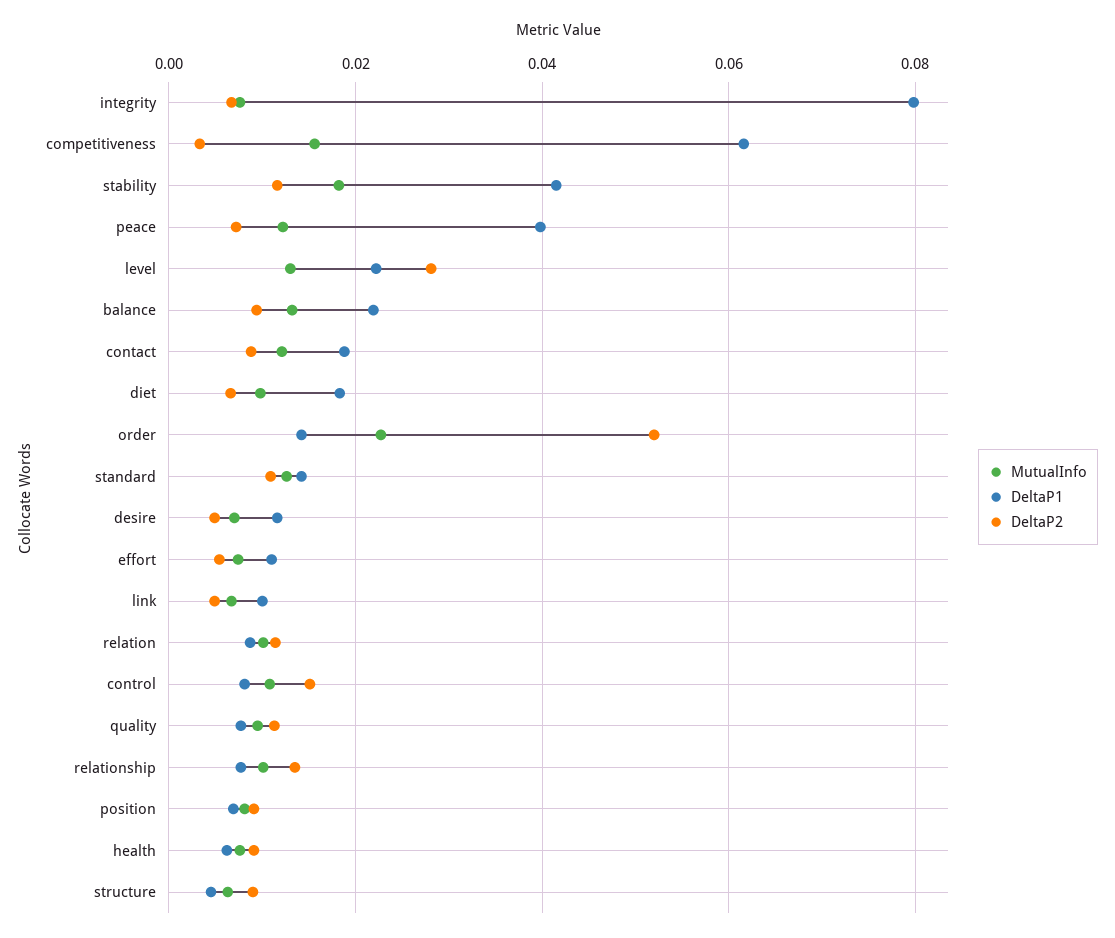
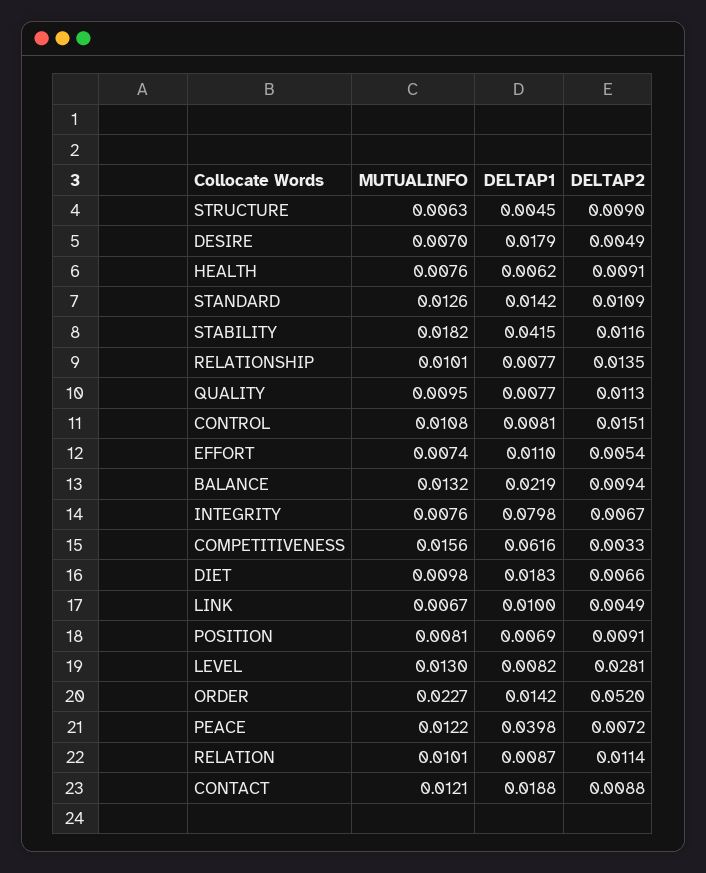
  {
    "MutualInfo": {
      "integrity": 0.0076,
      "competitiveness": 0.0156,
      "stability": 0.0182,
      "peace": 0.0122,
      "level": 0.013,
      "balance": 0.0132,
      "contact": 0.0121,
      "diet": 0.0098,
      "order": 0.0227,
      "standard": 0.0126,
      "desire": 0.007,
      "effort": 0.0074,
      "link": 0.0067,
      "relation": 0.0101,
      "control": 0.0108,
      "quality": 0.0095,
      "relationship": 0.0101,
      "position": 0.0081,
      "health": 0.0076,
      "structure": 0.0063
    },
    "DeltaP1": {
      "integrity": 0.0798,
      "competitiveness": 0.0616,
      "stability": 0.0415,
      "peace": 0.0398,
-     "level": 0.022,
+     "level": 0.0082,
      "balance": 0.0219,
      "contact": 0.0188,
      "diet": 0.0183,
      "order": 0.0142,
      "standard": 0.0142,
-     "desire": 0.012,
+     "desire": 0.0179,
      "effort": 0.011,
      "link": 0.01,
      "relation": 0.0087,
      "control": 0.0081,
      "quality": 0.0077,
      "relationship": 0.0077,
      "position": 0.0069,
      "health": 0.0062,
      "structure": 0.0045
    },
    "DeltaP2": {
      "integrity": 0.0067,
      "competitiveness": 0.0033,
      "stability": 0.0116,
      "peace": 0.0072,
      "level": 0.0281,
      "balance": 0.0094,
      "contact": 0.0088,
      "diet": 0.0066,
      "order": 0.052,
      "standard": 0.0109,
      "desire": 0.0049,
      "effort": 0.0054,
      "link": 0.0049,
      "relation": 0.0114,
      "control": 0.0151,
      "quality": 0.0113,
      "relationship": 0.0135,
      "position": 0.0091,
      "health": 0.0091,
      "structure": 0.009
    }
  }

